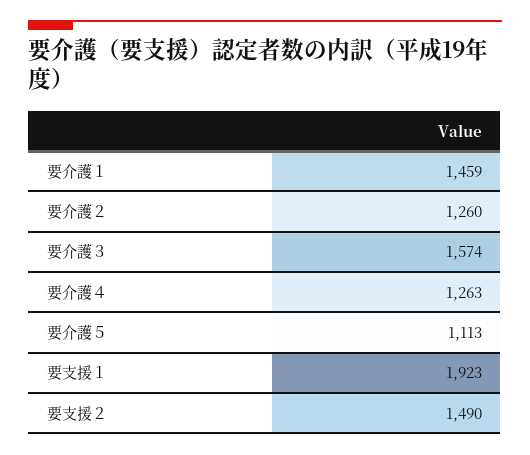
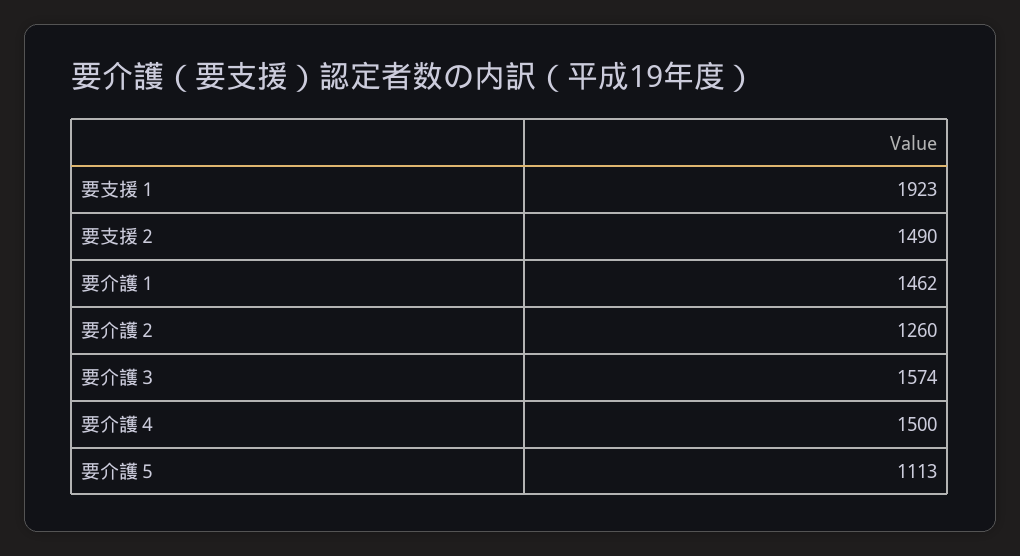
  {
-   "要介護１": 1459,
+   "要介護１": 1462,
    "要介護２": 1260,
    "要介護３": 1574,
-   "要介護４": 1263,
+   "要介護４": 1500,
    "要介護５": 1113,
    "要支援１": 1923,
    "要支援２": 1490
  }

